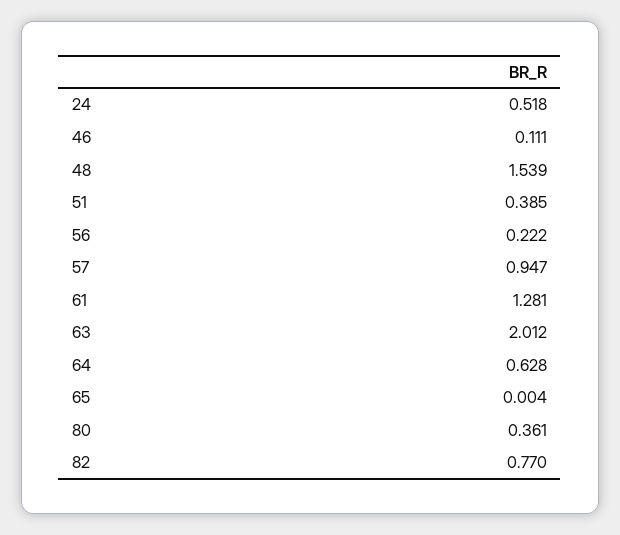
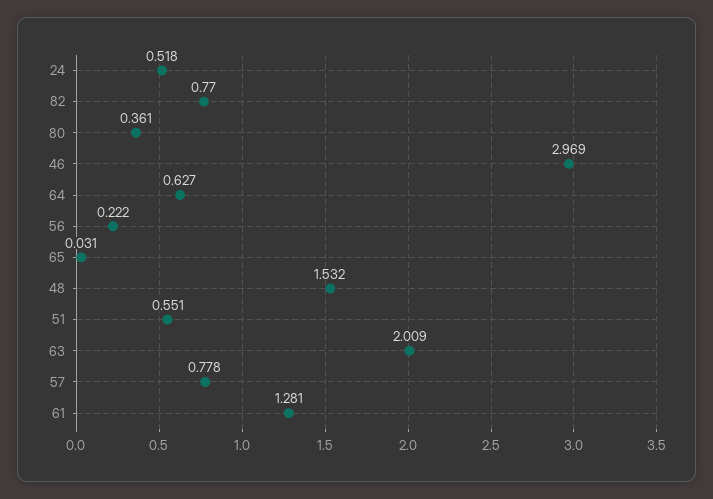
  {
    "24": 0.518,
-   "46": 0.111,
+   "46": 2.969,
-   "48": 1.539,
+   "48": 1.532,
-   "51": 0.385,
+   "51": 0.551,
    "56": 0.222,
-   "57": 0.947,
+   "57": 0.778,
    "61": 1.281,
-   "63": 2.012,
+   "63": 2.009,
-   "64": 0.628,
+   "64": 0.627,
-   "65": 0.004,
+   "65": 0.031,
    "80": 0.361,
    "82": 0.77
  }

